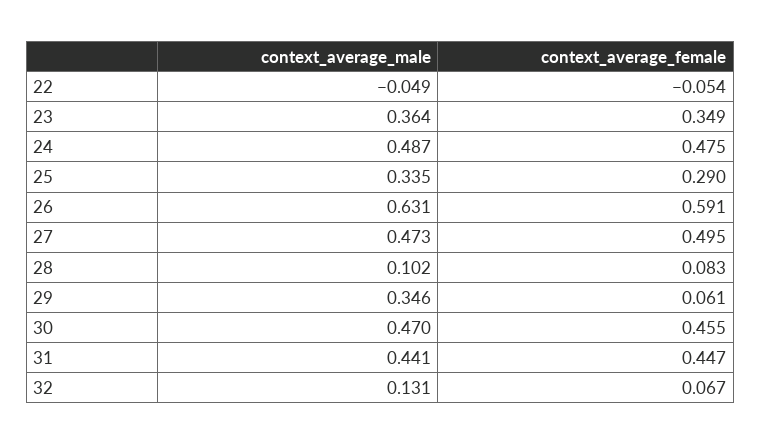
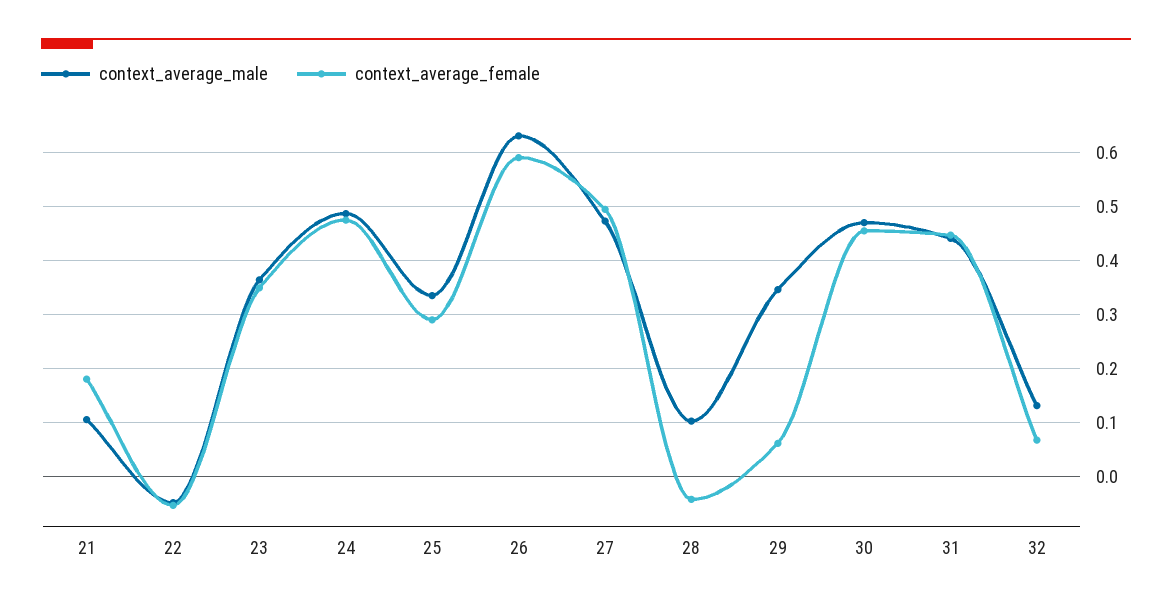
  {
    "context_average_male": {
      "22": -0.049,
      "23": 0.364,
      "24": 0.487,
      "25": 0.335,
      "26": 0.631,
      "27": 0.473,
      "28": 0.102,
      "29": 0.346,
      "30": 0.47,
      "31": 0.441,
-     "32": 0.131
+     "32": 0.131,
+     "21": 0.1
    },
    "context_average_female": {
      "22": -0.054,
      "23": 0.349,
      "24": 0.475,
      "25": 0.29,
      "26": 0.591,
      "27": 0.495,
-     "28": 0.083,
+     "28": -0.04,
      "29": 0.061,
      "30": 0.455,
      "31": 0.447,
-     "32": 0.067
+     "32": 0.067,
+     "21": 0.18
    }
  }

